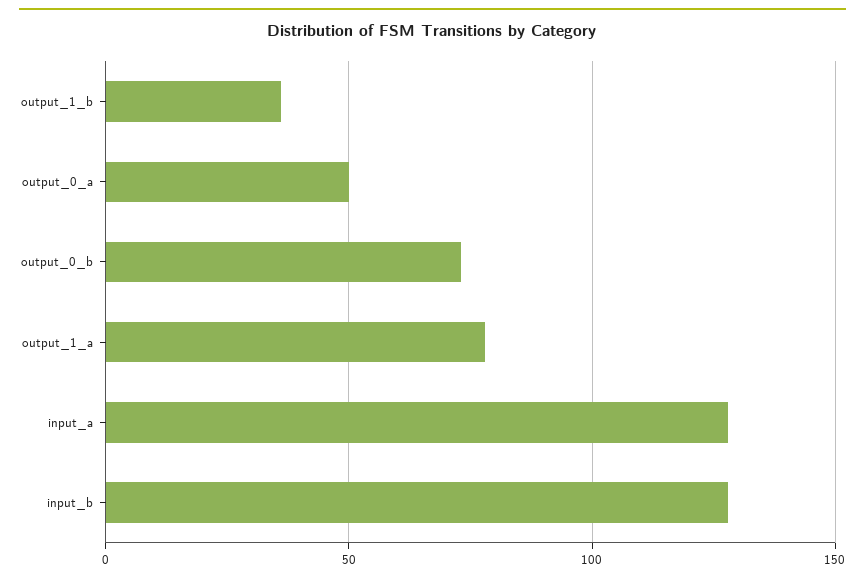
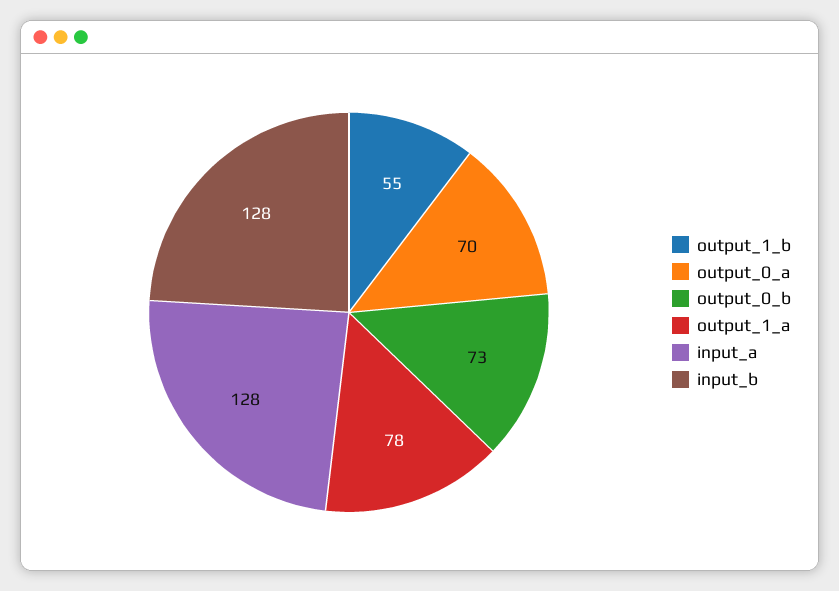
  {
-   "output_1_b": 35,
+   "output_1_b": 55,
-   "output_0_a": 50,
+   "output_0_a": 70,
    "output_0_b": 73,
    "output_1_a": 78,
    "input_a": 128,
    "input_b": 128
  }

